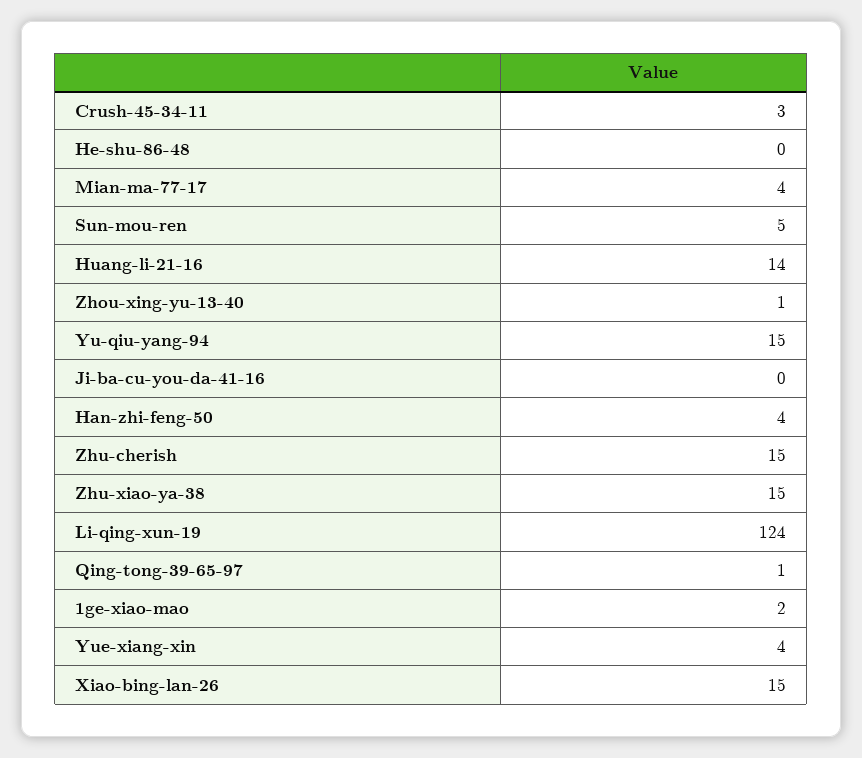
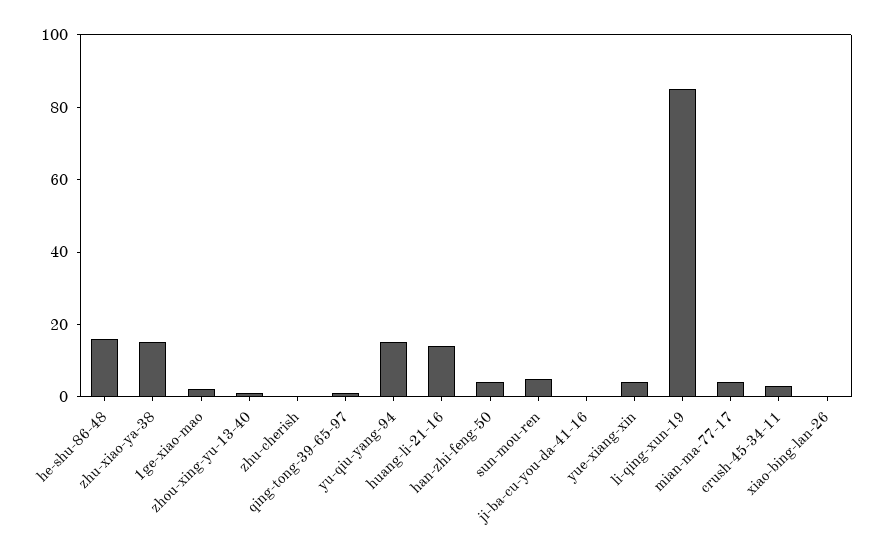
  {
    "Crush-45-34-11": 3,
-   "He-shu-86-48": 0,
+   "He-shu-86-48": 15,
    "Mian-ma-77-17": 4,
    "Sun-mou-ren": 5,
    "Huang-li-21-16": 14,
    "Zhou-xing-yu-13-40": 1,
    "Yu-qiu-yang-94": 15,
    "Ji-ba-cu-you-da-41-16": 0,
    "Han-zhi-feng-50": 4,
-   "Zhu-cherish": 15,
+   "Zhu-cherish": 0,
    "Zhu-xiao-ya-38": 15,
-   "Li-qing-xun-19": 124,
+   "Li-qing-xun-19": 85,
    "Qing-tong-39-65-97": 1,
    "1ge-xiao-mao": 2,
    "Yue-xiang-xin": 4,
-   "Xiao-bing-lan-26": 15
+   "Xiao-bing-lan-26": 0
  }

